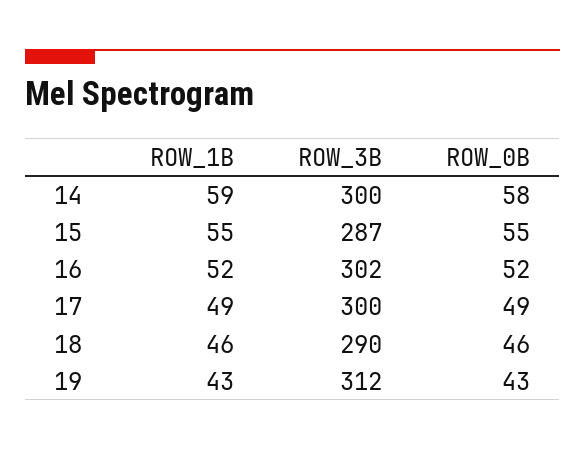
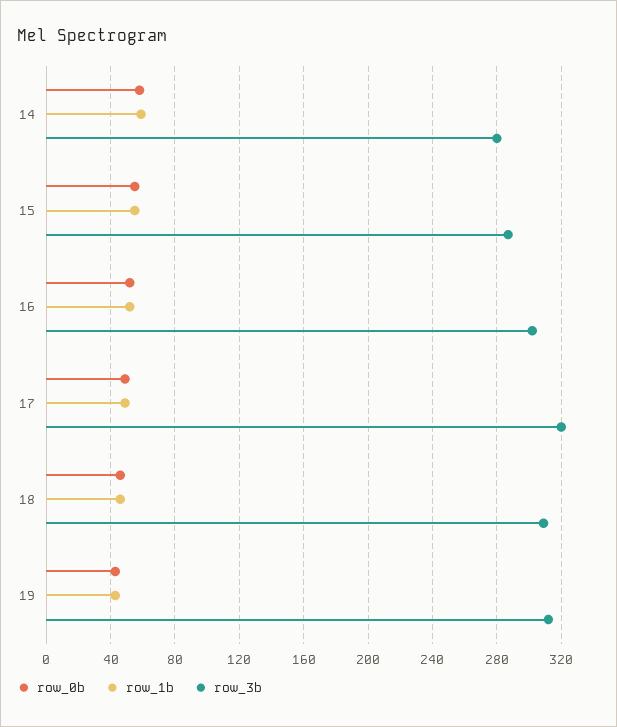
  {
    "ROW_1B": {
      "14": 59,
      "15": 55,
      "16": 52,
      "17": 49,
      "18": 46,
      "19": 43
    },
    "ROW_3B": {
-     "14": 300,
+     "14": 280,
      "15": 287,
      "16": 302,
-     "17": 300,
+     "17": 320,
-     "18": 290,
+     "18": 310,
      "19": 312
    },
    "ROW_0B": {
      "14": 58,
      "15": 55,
      "16": 52,
      "17": 49,
      "18": 46,
      "19": 43
    }
  }

